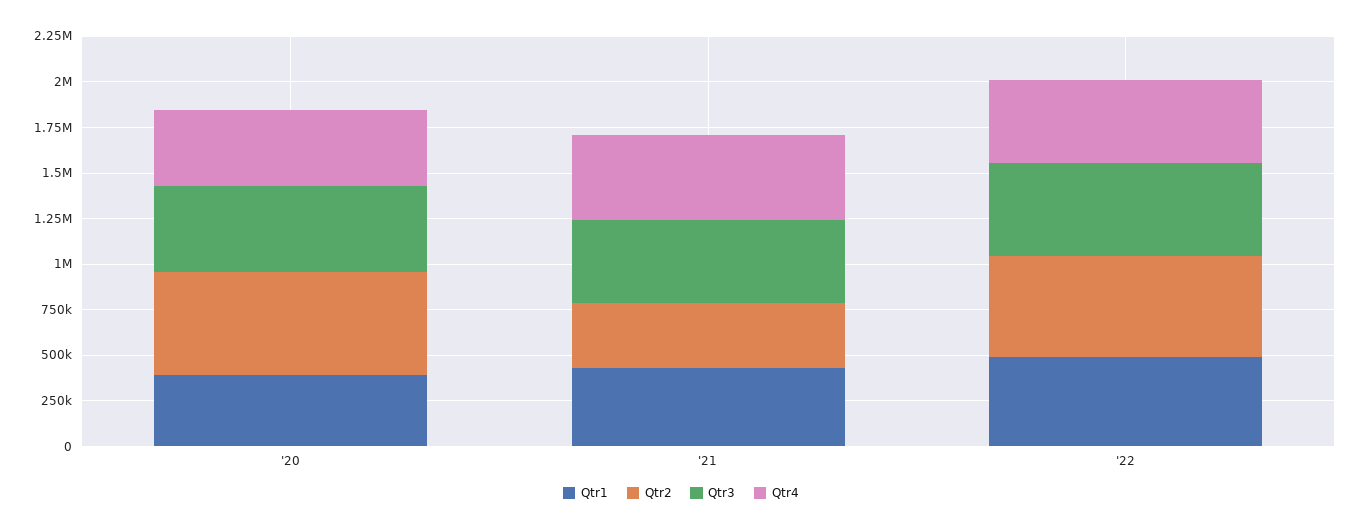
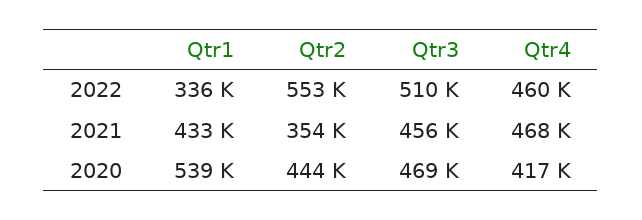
  {
    "Qtr1": {
-     "'20": 400000,
+     "'20": 539000,
      "'21": 433000,
-     "'22": 500000
+     "'22": 336000
    },
    "Qtr2": {
-     "'20": 550000,
+     "'20": 444000,
      "'21": 354000,
      "'22": 553000
    },
    "Qtr3": {
      "'20": 469000,
      "'21": 456000,
      "'22": 510000
    },
    "Qtr4": {
      "'20": 417000,
      "'21": 468000,
      "'22": 460000
    }
  }

